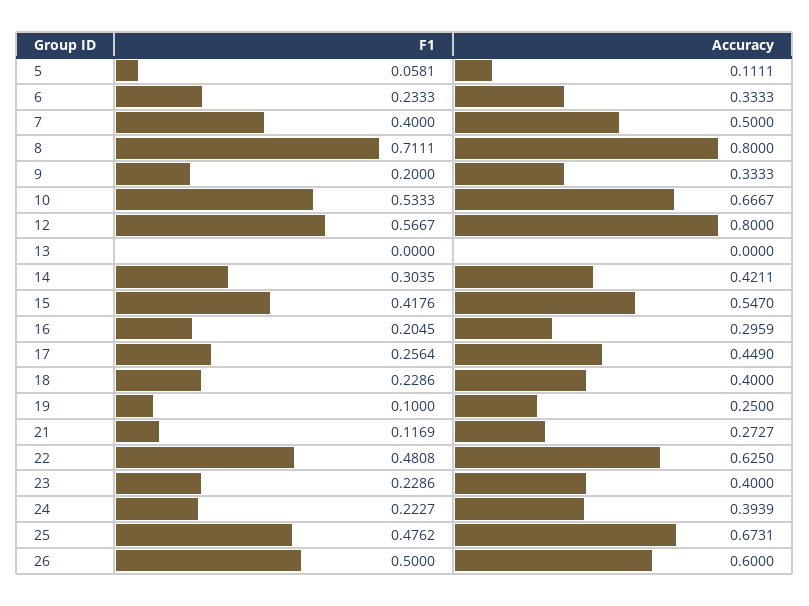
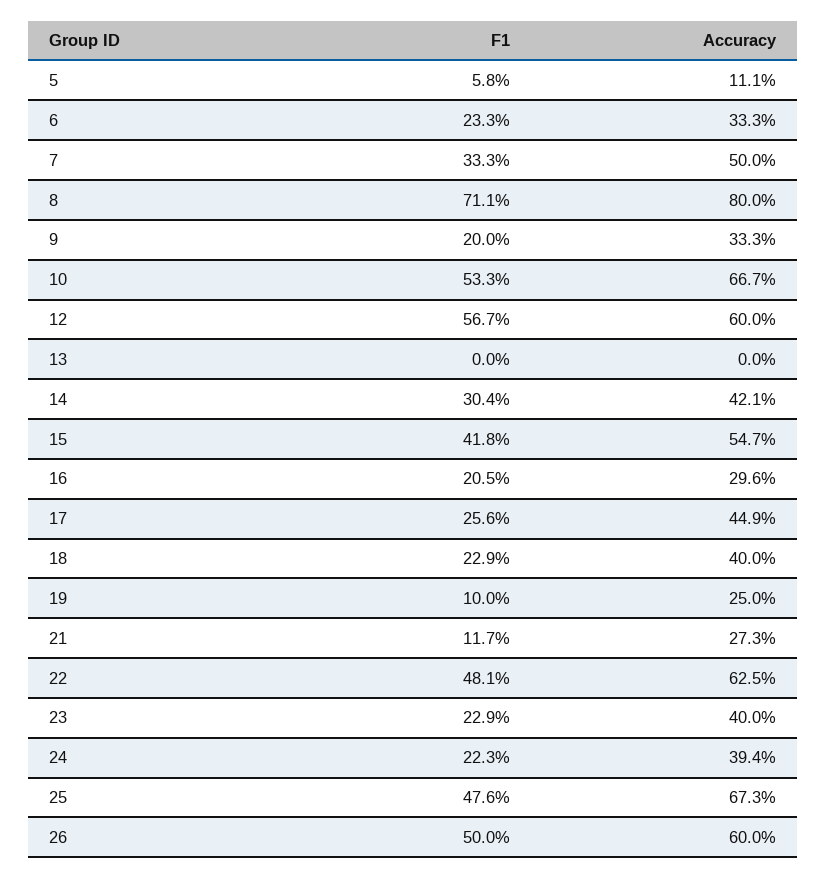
  {
    "F1": {
      "5": 0.0581,
      "6": 0.2333,
-     "7": 0.4,
+     "7": 0.333,
      "8": 0.7111,
      "9": 0.2,
      "10": 0.5333,
      "12": 0.5667,
      "13": 0,
      "14": 0.3035,
      "15": 0.4176,
      "16": 0.2045,
      "17": 0.2564,
      "18": 0.2286,
      "19": 0.1,
      "21": 0.1169,
      "22": 0.4808,
      "23": 0.2286,
      "24": 0.2227,
      "25": 0.4762,
      "26": 0.5
    },
    "Accuracy": {
      "5": 0.1111,
      "6": 0.3333,
      "7": 0.5,
      "8": 0.8,
      "9": 0.3333,
      "10": 0.6667,
-     "12": 0.8,
+     "12": 0.6,
      "13": 0,
      "14": 0.4211,
      "15": 0.547,
      "16": 0.2959,
      "17": 0.449,
      "18": 0.4,
      "19": 0.25,
      "21": 0.2727,
      "22": 0.625,
      "23": 0.4,
      "24": 0.3939,
      "25": 0.6731,
      "26": 0.6
    }
  }

